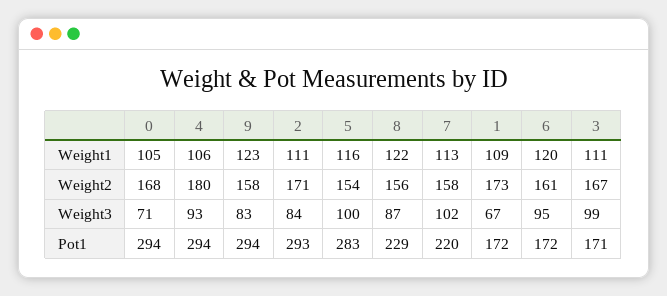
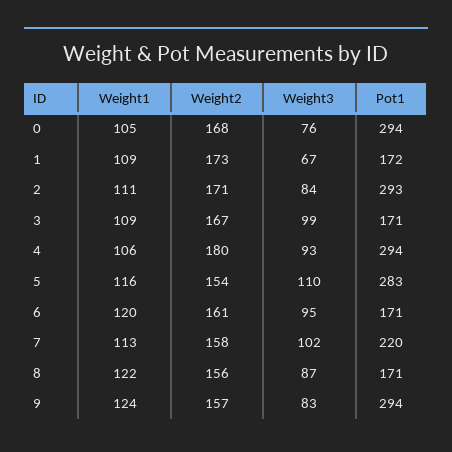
  {
    "0": {
      "Weight1": 105,
      "Weight2": 168,
-     "Weight3": 71,
+     "Weight3": 76,
      "Pot1": 294
    },
    "4": {
      "Weight1": 106,
      "Weight2": 180,
      "Weight3": 93,
      "Pot1": 294
    },
    "9": {
-     "Weight1": 123,
+     "Weight1": 124,
-     "Weight2": 158,
+     "Weight2": 157,
      "Weight3": 83,
      "Pot1": 294
    },
    "2": {
      "Weight1": 111,
      "Weight2": 171,
      "Weight3": 84,
      "Pot1": 293
    },
    "5": {
      "Weight1": 116,
      "Weight2": 154,
-     "Weight3": 100,
+     "Weight3": 110,
      "Pot1": 283
    },
    "8": {
      "Weight1": 122,
      "Weight2": 156,
      "Weight3": 87,
-     "Pot1": 229
+     "Pot1": 171
    },
    "7": {
      "Weight1": 113,
      "Weight2": 158,
      "Weight3": 102,
      "Pot1": 220
    },
    "1": {
      "Weight1": 109,
      "Weight2": 173,
      "Weight3": 67,
      "Pot1": 172
    },
    "6": {
      "Weight1": 120,
      "Weight2": 161,
      "Weight3": 95,
-     "Pot1": 172
+     "Pot1": 171
    },
    "3": {
-     "Weight1": 111,
+     "Weight1": 109,
      "Weight2": 167,
      "Weight3": 99,
      "Pot1": 171
    }
  }

